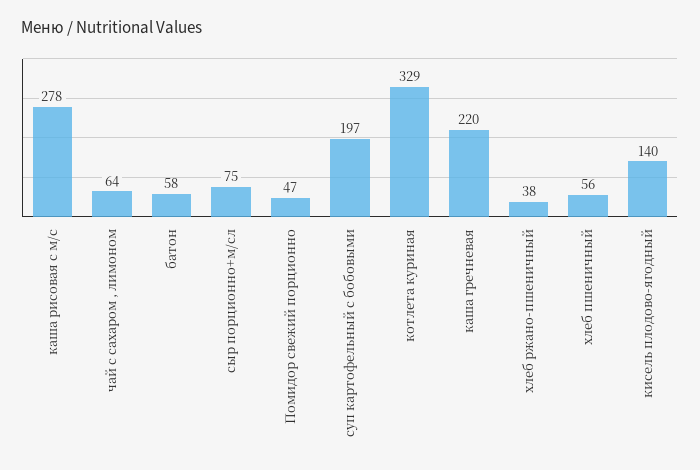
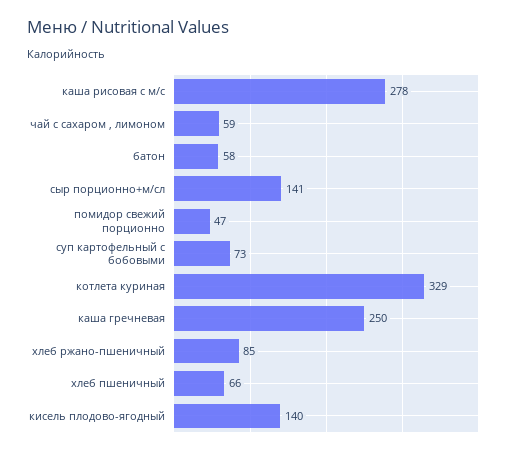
  {
    "каша рисовая с м/с": 278,
-   "чай с сахаром , лимоном": 64,
+   "чай с сахаром , лимоном": 59,
    "батон": 58,
-   "сыр порционно+м/сл": 75,
+   "сыр порционно+м/сл": 141,
    "Помидор свежий порционно": 47,
-   "суп картофельный с бобовыми": 197,
+   "суп картофельный с бобовыми": 73,
    "котлета куриная": 329,
-   "каша гречневая": 220,
+   "каша гречневая": 250,
-   "хлеб ржано-пшеничный": 38,
+   "хлеб ржано-пшеничный": 85,
-   "хлеб пшеничный": 56,
+   "хлеб пшеничный": 66,
    "кисель плодово-ягодный": 140
  }

